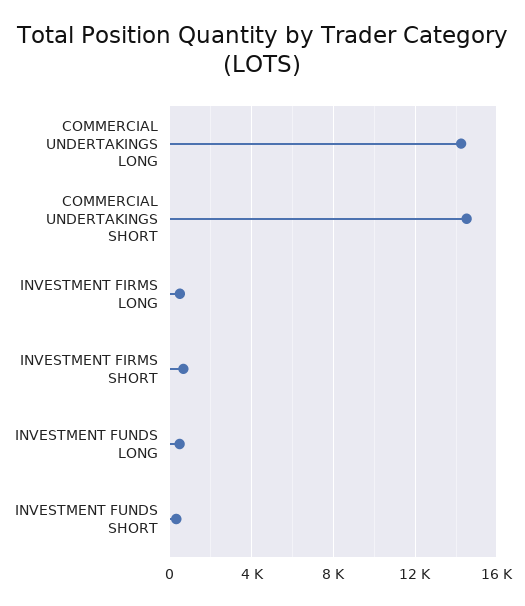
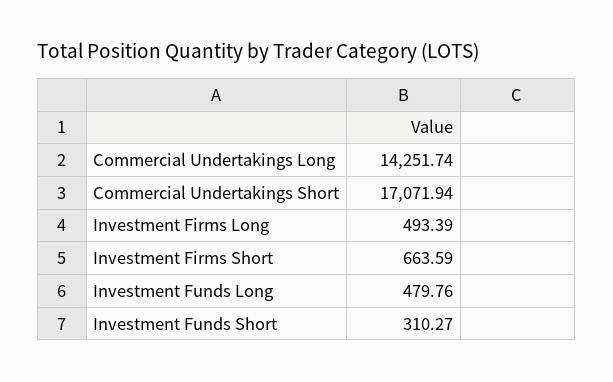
  {
    "COMMERCIAL UNDERTAKINGS LONG": 14251.74,
-   "COMMERCIAL UNDERTAKINGS SHORT": 14500,
+   "COMMERCIAL UNDERTAKINGS SHORT": 17071.94,
    "INVESTMENT FIRMS LONG": 493.39,
    "INVESTMENT FIRMS SHORT": 663.59,
    "INVESTMENT FUNDS LONG": 479.76,
    "INVESTMENT FUNDS SHORT": 310.27
  }

